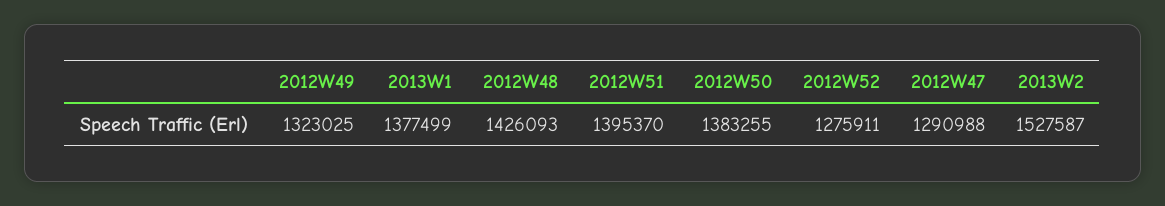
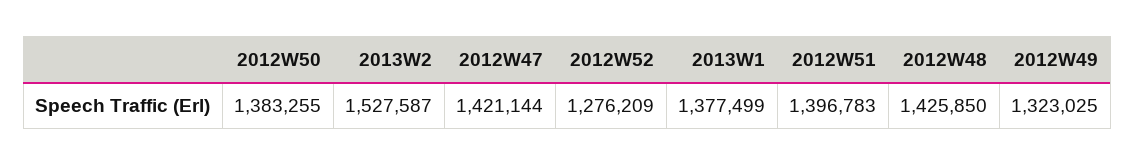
  {
    "2012W49": 1323025,
    "2013W1": 1377499,
-   "2012W48": 1426093,
+   "2012W48": 1425850,
-   "2012W51": 1395370,
+   "2012W51": 1396783,
    "2012W50": 1383255,
-   "2012W52": 1275911,
+   "2012W52": 1276209,
-   "2012W47": 1290988,
+   "2012W47": 1421144,
    "2013W2": 1527587
  }

